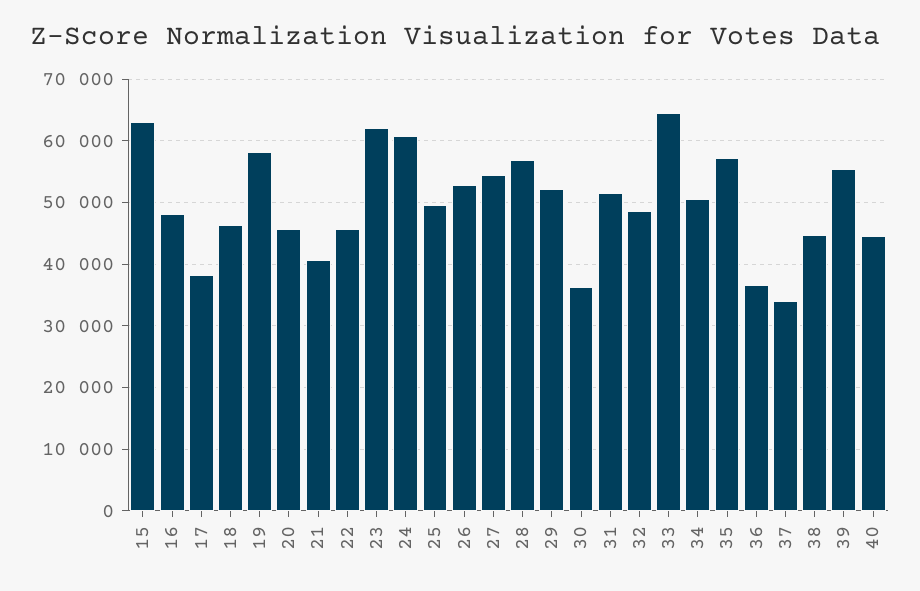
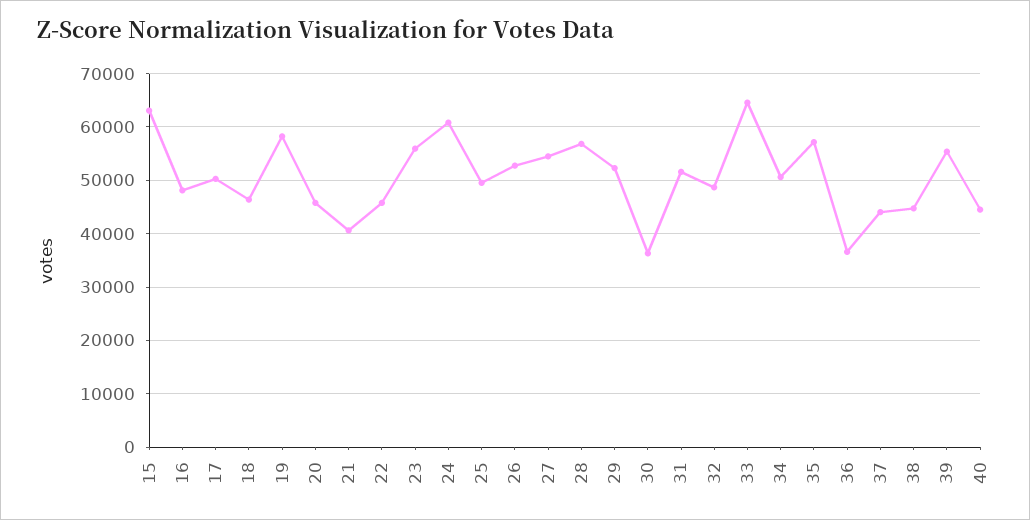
  {
    "15": 63000,
    "16": 48000,
-   "17": 38000,
+   "17": 50000,
    "18": 46000,
    "19": 58000,
    "20": 46000,
    "21": 41000,
    "22": 46000,
-   "23": 62000,
+   "23": 56000,
    "24": 61000,
    "25": 50000,
    "26": 53000,
    "27": 55000,
    "28": 57000,
    "29": 52000,
    "30": 36000,
    "31": 52000,
    "32": 49000,
    "33": 65000,
    "34": 51000,
    "35": 57000,
    "36": 37000,
-   "37": 34000,
+   "37": 44000,
    "38": 45000,
    "39": 55000,
    "40": 45000
  }

